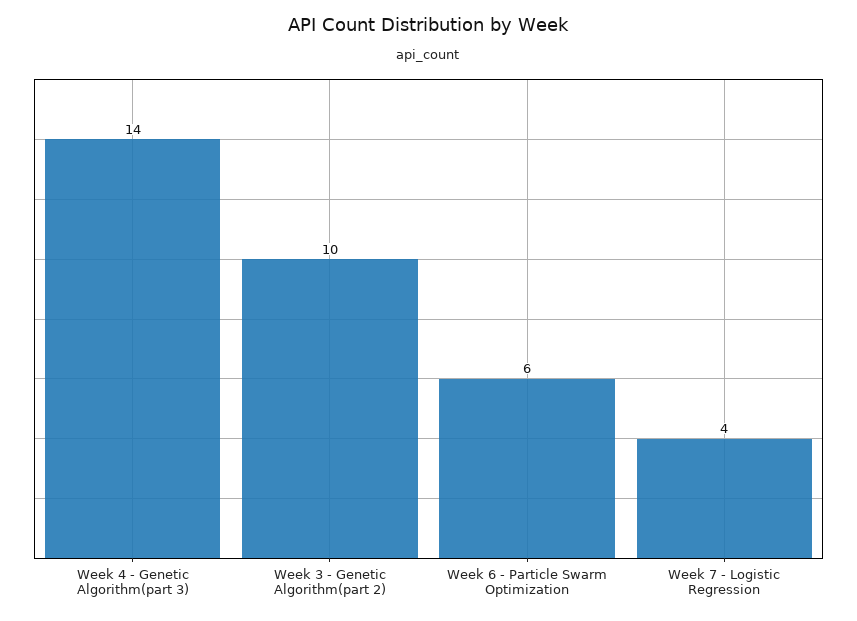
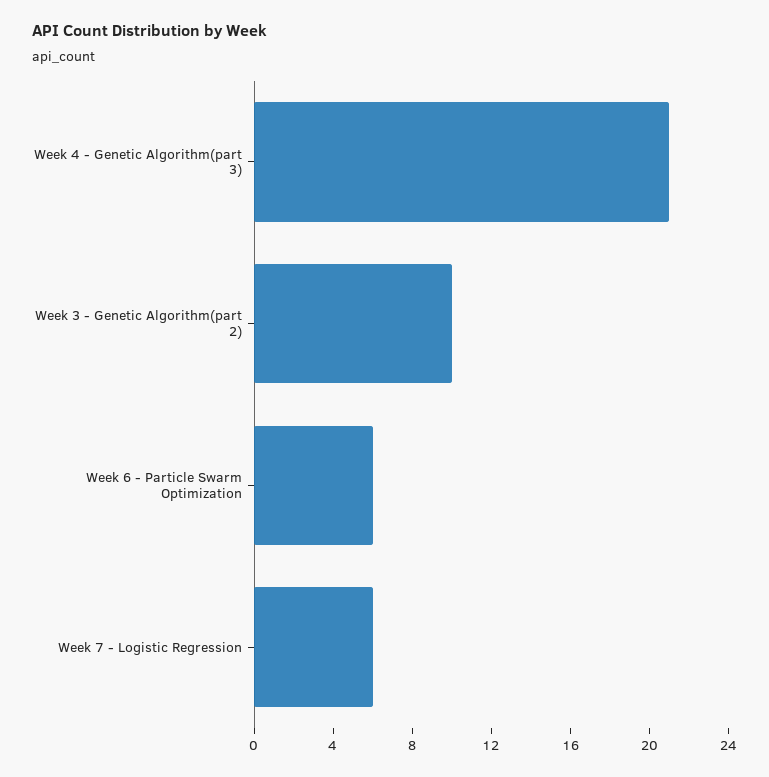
  {
-   "Week 4 - Genetic Algorithm(part 3)": 14,
+   "Week 4 - Genetic Algorithm(part 3)": 21,
    "Week 3 - Genetic Algorithm(part 2)": 10,
    "Week 6 - Particle Swarm Optimization": 6,
-   "Week 7 - Logistic Regression": 4
+   "Week 7 - Logistic Regression": 6
  }

